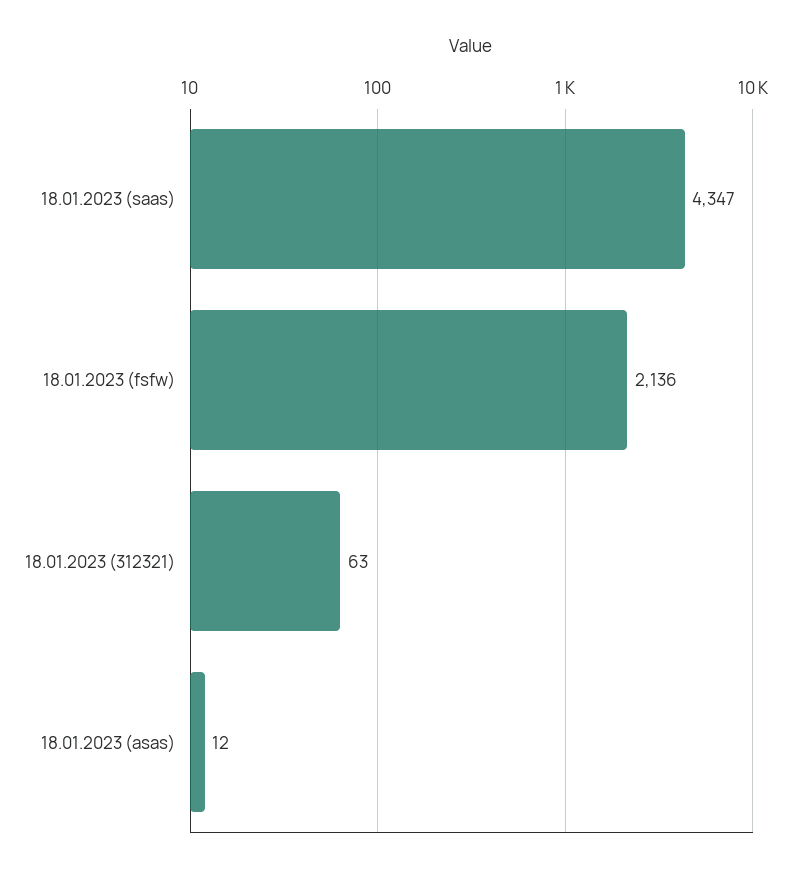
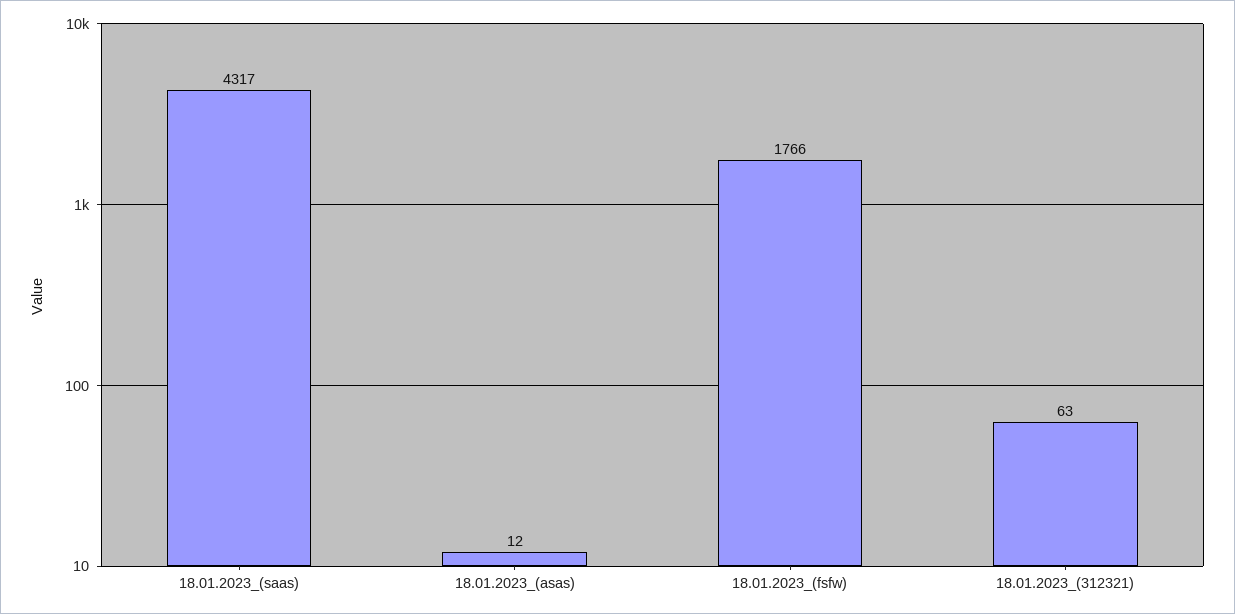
  {
-   "18.01.2023 (saas)": 4347,
+   "18.01.2023 (saas)": 4317,
-   "18.01.2023 (fsfw)": 2136,
+   "18.01.2023 (fsfw)": 1766,
    "18.01.2023 (312321)": 63,
    "18.01.2023 (asas)": 12
  }

